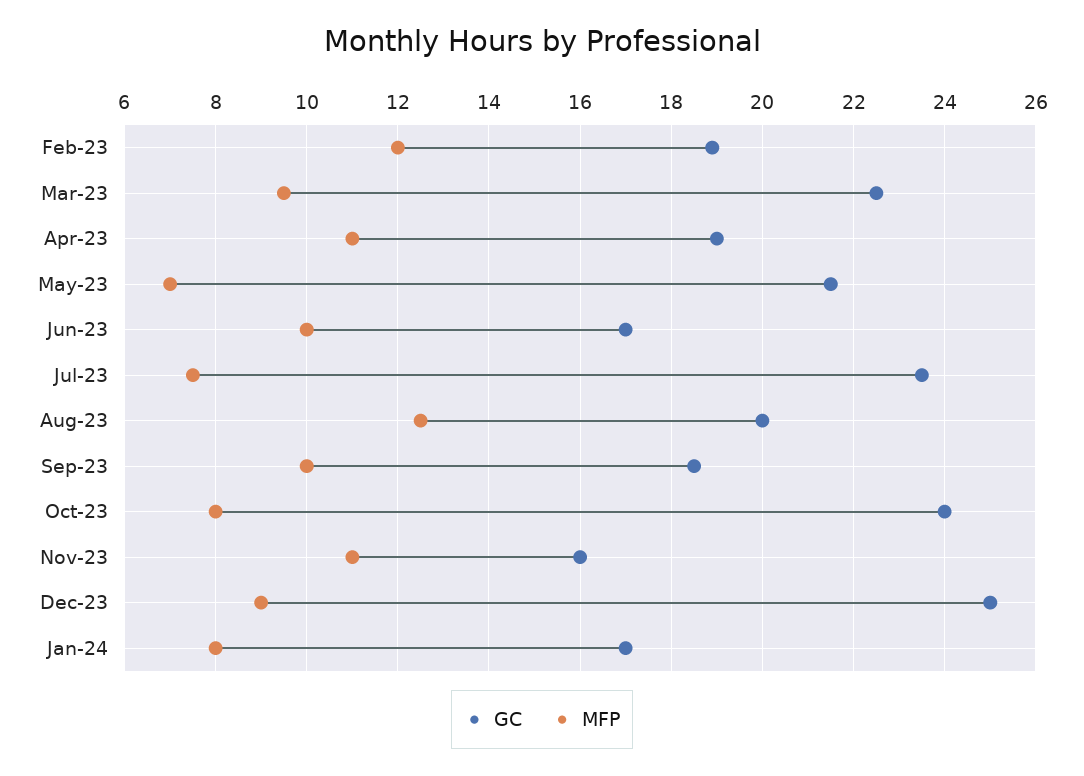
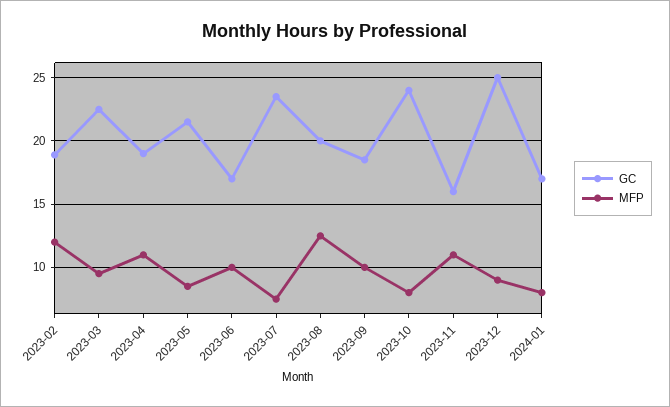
  {
    "GC": {
      "Feb-23": 19,
      "Mar-23": 22.5,
      "Apr-23": 19,
      "May-23": 21.5,
      "Jun-23": 17,
      "Jul-23": 23.5,
      "Aug-23": 20,
      "Sep-23": 18.5,
      "Oct-23": 24,
      "Nov-23": 16,
      "Dec-23": 25,
      "Jan-24": 17
    },
    "MFP": {
      "Feb-23": 12,
      "Mar-23": 9.5,
      "Apr-23": 11,
-     "May-23": 7,
+     "May-23": 8.5,
      "Jun-23": 10,
      "Jul-23": 7.5,
      "Aug-23": 12.5,
      "Sep-23": 10,
      "Oct-23": 8,
      "Nov-23": 11,
      "Dec-23": 9,
      "Jan-24": 8
    }
  }

